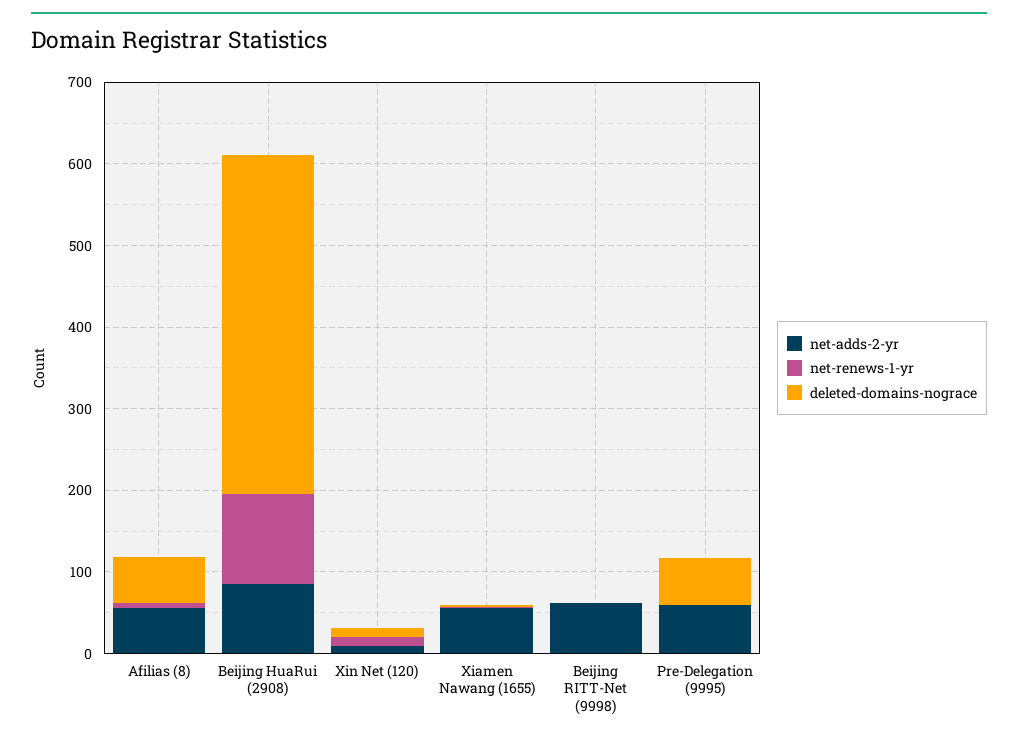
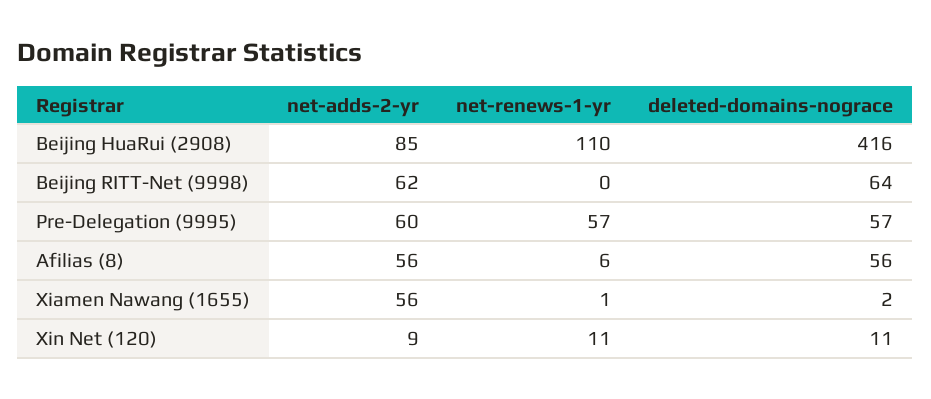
  {
    "net-adds-2-yr": {
      "Afilias (8)": 56,
      "Beijing HuaRui (2908)": 85,
      "Xin Net (120)": 9,
      "Xiamen Nawang (1655)": 56,
      "Beijing RITT-Net (9998)": 62,
      "Pre-Delegation (9995)": 60
    },
    "net-renews-1-yr": {
      "Afilias (8)": 6,
      "Beijing HuaRui (2908)": 110,
      "Xin Net (120)": 11,
      "Xiamen Nawang (1655)": 1,
      "Beijing RITT-Net (9998)": 0,
-     "Pre-Delegation (9995)": 0
+     "Pre-Delegation (9995)": 57
    },
    "deleted-domains-nograce": {
      "Afilias (8)": 56,
      "Beijing HuaRui (2908)": 416,
      "Xin Net (120)": 11,
      "Xiamen Nawang (1655)": 2,
-     "Beijing RITT-Net (9998)": 0,
+     "Beijing RITT-Net (9998)": 64,
      "Pre-Delegation (9995)": 57
    }
  }

